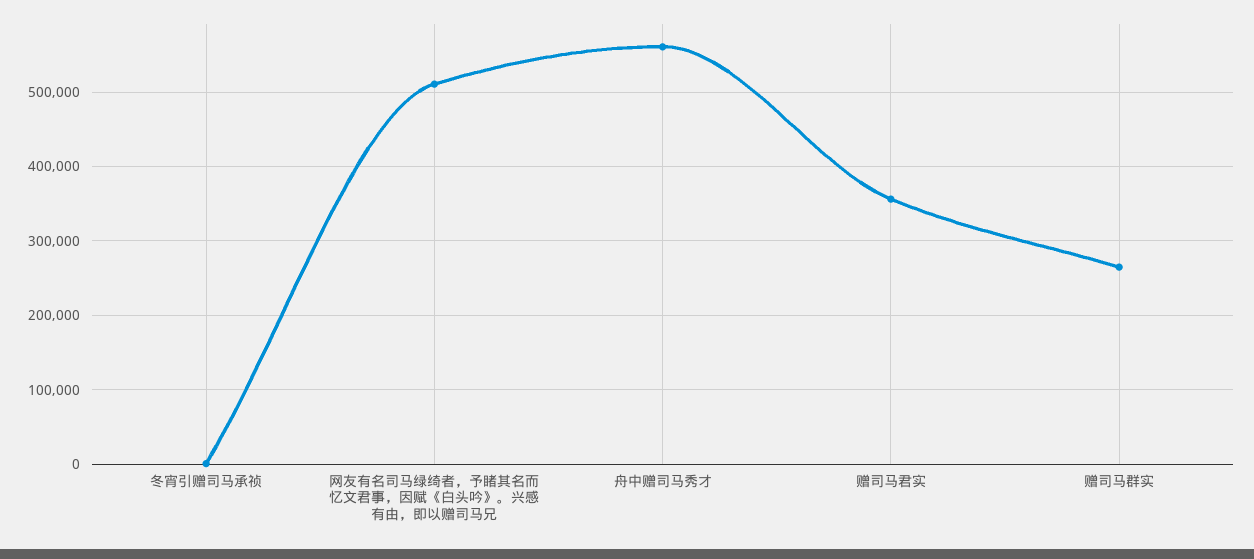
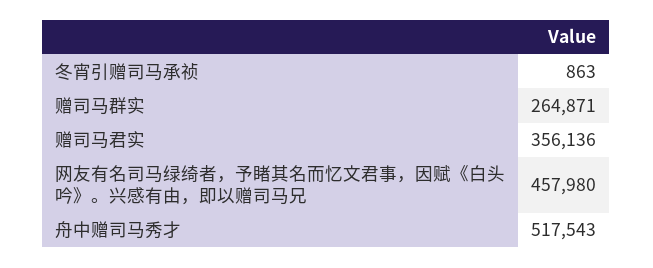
  {
    "冬宵引赠司马承祯": 863,
-   "网友有名司马绿绮者，予睹其名而忆文君事，因赋《白头吟》。兴感有由，即以赠司马兄": 510000,
+   "网友有名司马绿绮者，予睹其名而忆文君事，因赋《白头吟》。兴感有由，即以赠司马兄": 457980,
-   "舟中赠司马秀才": 560000,
+   "舟中赠司马秀才": 517543,
    "赠司马君实": 356136,
    "赠司马群实": 264871
  }

